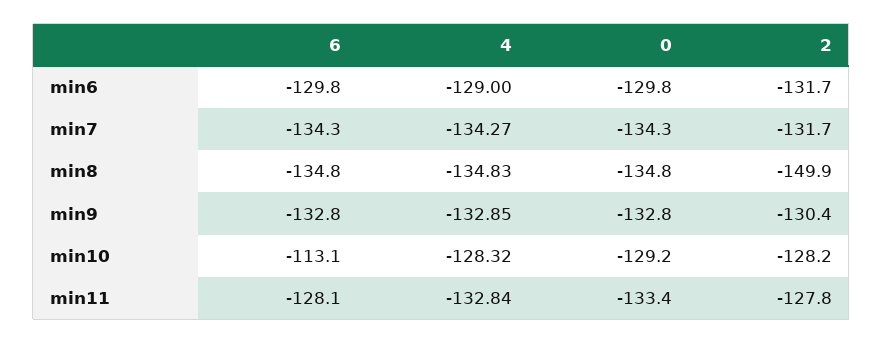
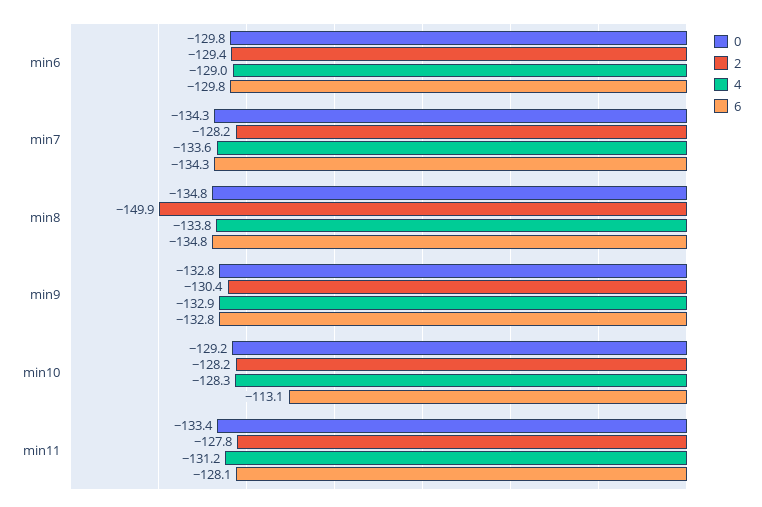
  {
    "6": {
      "min6": -129.8,
      "min7": -134.3,
      "min8": -134.8,
      "min9": -132.8,
      "min10": -113.1,
      "min11": -128.1
    },
    "4": {
      "min6": -129,
-     "min7": -134.27,
+     "min7": -133.6,
-     "min8": -134.83,
+     "min8": -133.8,
      "min9": -132.85,
      "min10": -128.32,
-     "min11": -132.84
+     "min11": -131.2
    },
    "0": {
      "min6": -129.8,
      "min7": -134.3,
      "min8": -134.8,
      "min9": -132.8,
      "min10": -129.2,
      "min11": -133.4
    },
    "2": {
-     "min6": -131.7,
+     "min6": -129.4,
-     "min7": -131.7,
+     "min7": -128.2,
      "min8": -149.9,
      "min9": -130.4,
      "min10": -128.2,
      "min11": -127.8
    }
  }

